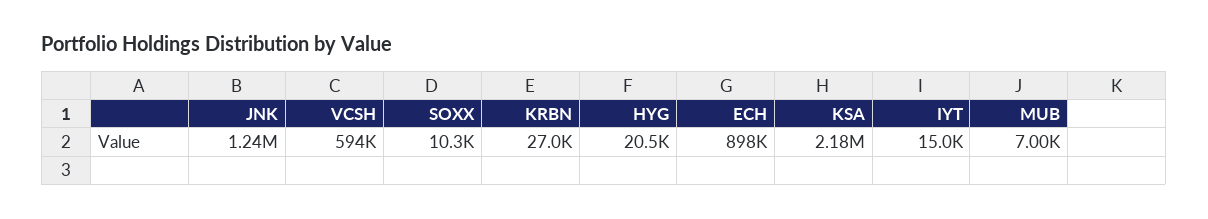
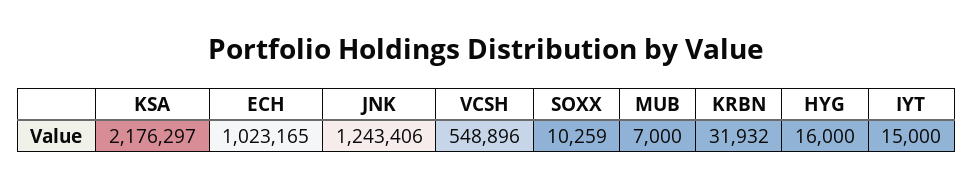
  {
    "JNK": 1243406,
-   "VCSH": 594000,
+   "VCSH": 548896,
    "SOXX": 10259,
-   "KRBN": 27000,
+   "KRBN": 31932,
-   "HYG": 20500,
+   "HYG": 16000,
-   "ECH": 898000,
+   "ECH": 1023165,
    "KSA": 2176297,
    "IYT": 15000,
    "MUB": 7000
  }

